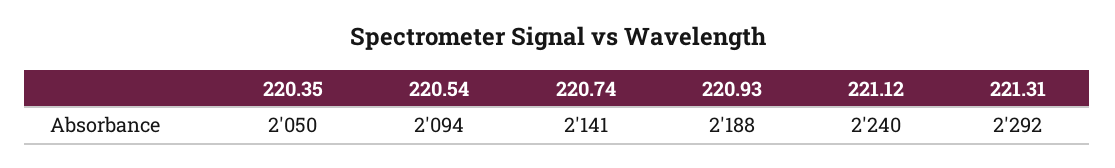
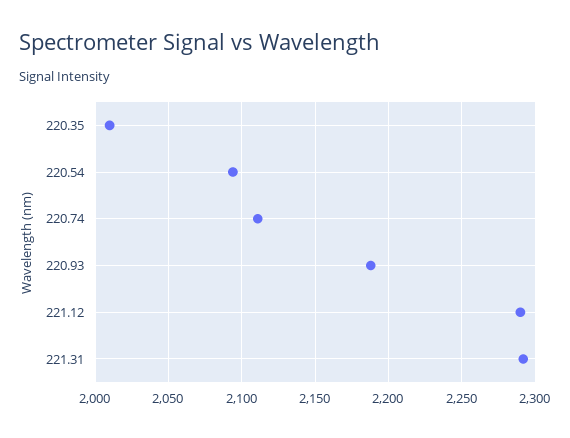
  {
-   "220.35": 2050,
+   "220.35": 2010,
    "220.54": 2094,
-   "220.74": 2141,
+   "220.74": 2110,
    "220.93": 2188,
-   "221.12": 2240,
+   "221.12": 2290,
    "221.31": 2292
  }

